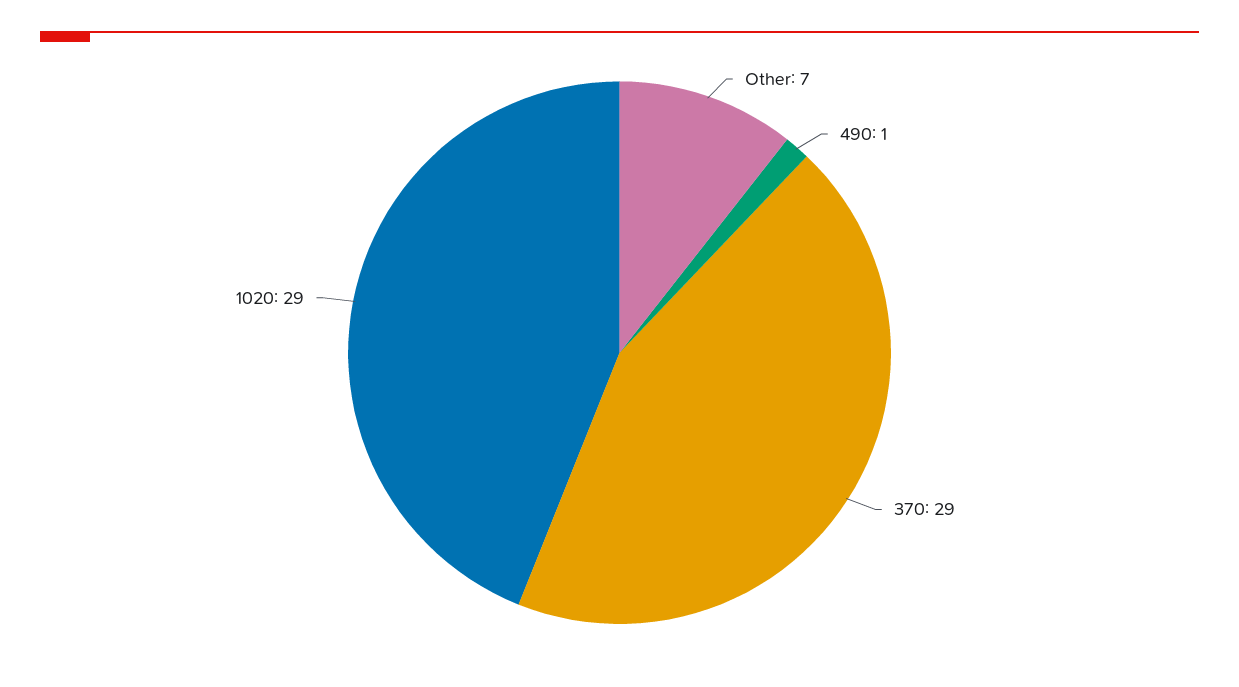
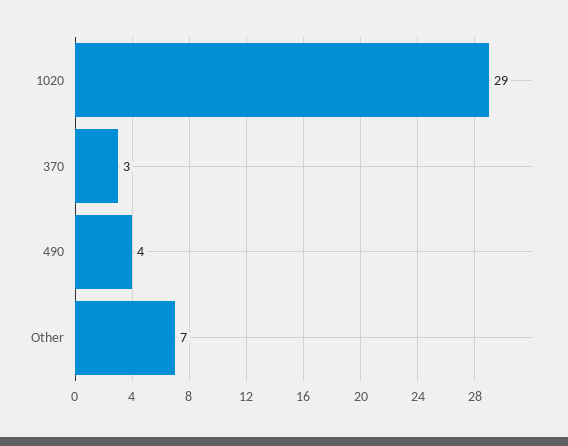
  {
    "Other": 7,
-   "490": 1,
+   "490": 4,
-   "370": 29,
+   "370": 3,
    "1020": 29
  }

